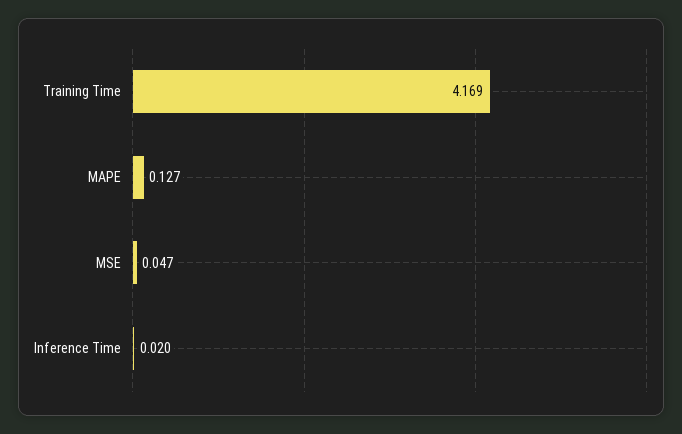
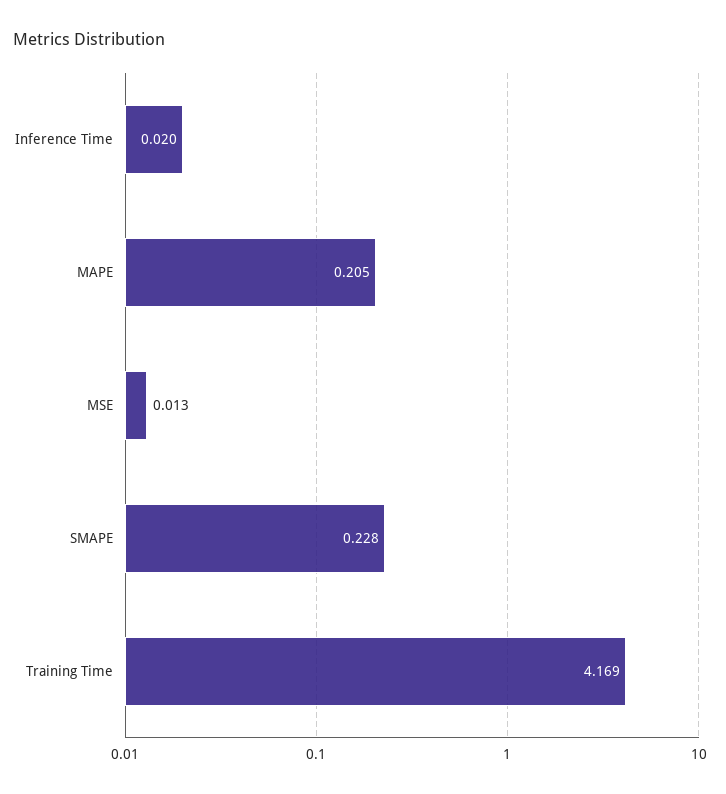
  {
    "Training Time": 4.169,
-   "MAPE": 0.127,
+   "MAPE": 0.205,
-   "MSE": 0.047,
+   "MSE": 0.013,
-   "Inference Time": 0.02
+   "Inference Time": 0.02,
+   "SMAPE": 0.228
  }

